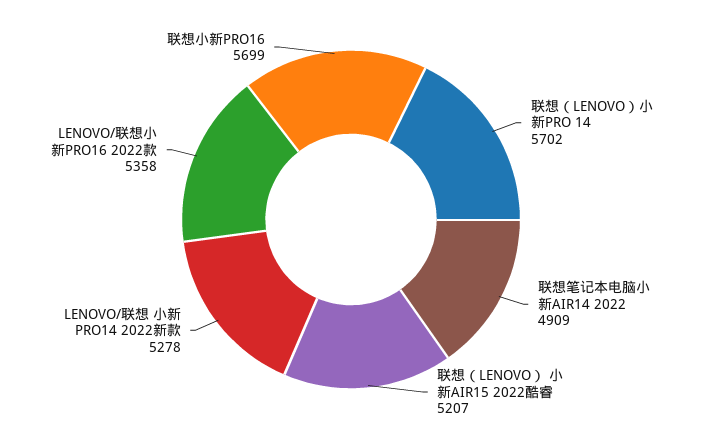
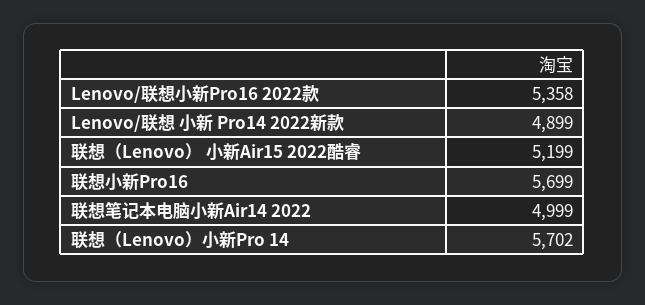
  {
    "联想（LENOVO）小新PRO 14": 5702,
-   "联想笔记本电脑小新AIR14 2022": 4909,
+   "联想笔记本电脑小新AIR14 2022": 4999,
-   "联想（LENOVO） 小新AIR15 2022酷睿": 5207,
+   "联想（LENOVO） 小新AIR15 2022酷睿": 5199,
-   "LENOVO/联想 小新 PRO14 2022新款": 5278,
+   "LENOVO/联想 小新 PRO14 2022新款": 4899,
    "LENOVO/联想小新PRO16 2022款": 5358,
    "联想小新PRO16": 5699
  }

